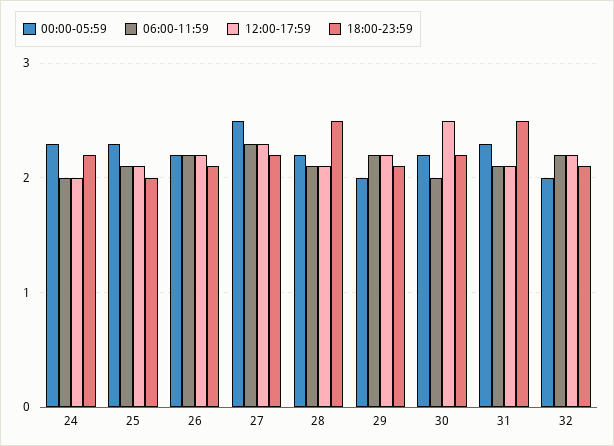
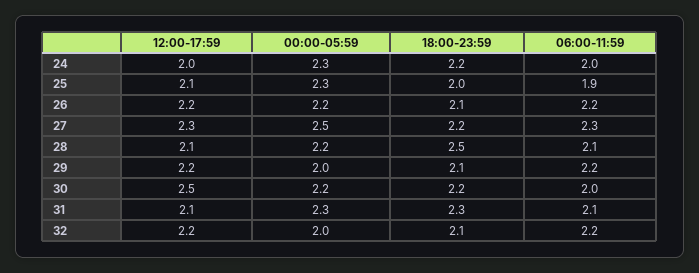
  {
    "00:00-05:59": {
      "24": 2.3,
      "25": 2.3,
      "26": 2.2,
      "27": 2.5,
      "28": 2.2,
      "29": 2,
      "30": 2.2,
      "31": 2.3,
      "32": 2
    },
    "06:00-11:59": {
      "24": 2,
-     "25": 2.1,
+     "25": 1.9,
      "26": 2.2,
      "27": 2.3,
      "28": 2.1,
      "29": 2.2,
      "30": 2,
      "31": 2.1,
      "32": 2.2
    },
    "12:00-17:59": {
      "24": 2,
      "25": 2.1,
      "26": 2.2,
      "27": 2.3,
      "28": 2.1,
      "29": 2.2,
      "30": 2.5,
      "31": 2.1,
      "32": 2.2
    },
    "18:00-23:59": {
      "24": 2.2,
      "25": 2,
      "26": 2.1,
      "27": 2.2,
      "28": 2.5,
      "29": 2.1,
      "30": 2.2,
-     "31": 2.5,
+     "31": 2.3,
      "32": 2.1
    }
  }

